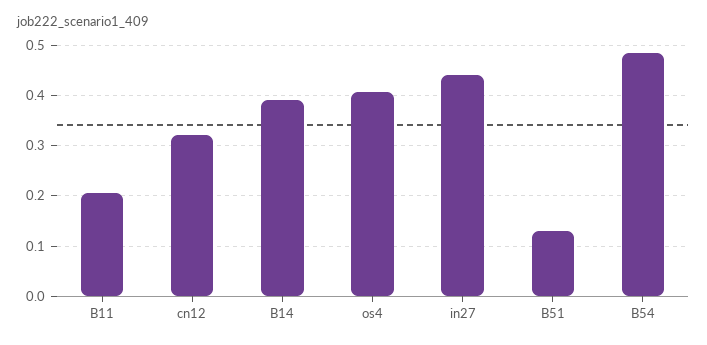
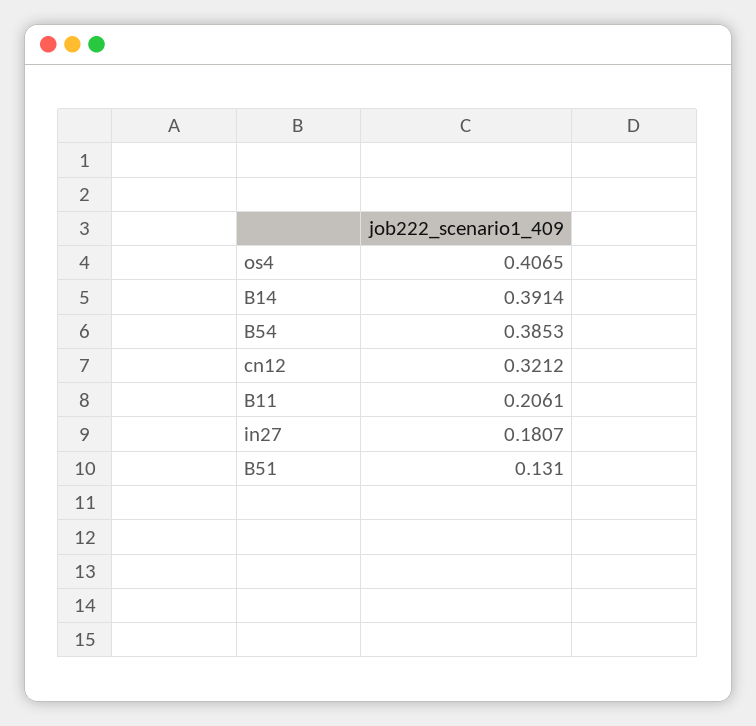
  {
    "B11": 0.2061,
    "cn12": 0.3212,
    "B14": 0.3914,
    "os4": 0.4065,
-   "in27": 0.44,
+   "in27": 0.1807,
    "B51": 0.131,
-   "B54": 0.48
+   "B54": 0.3853
  }

